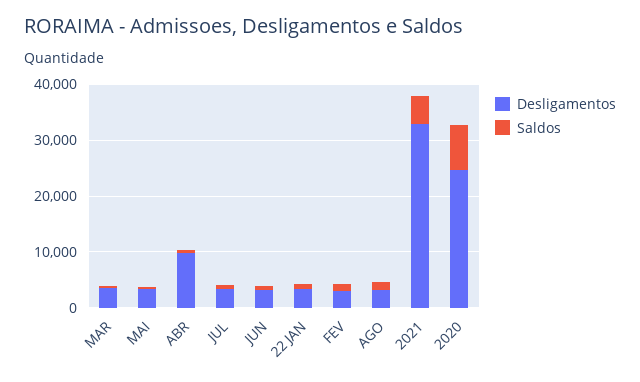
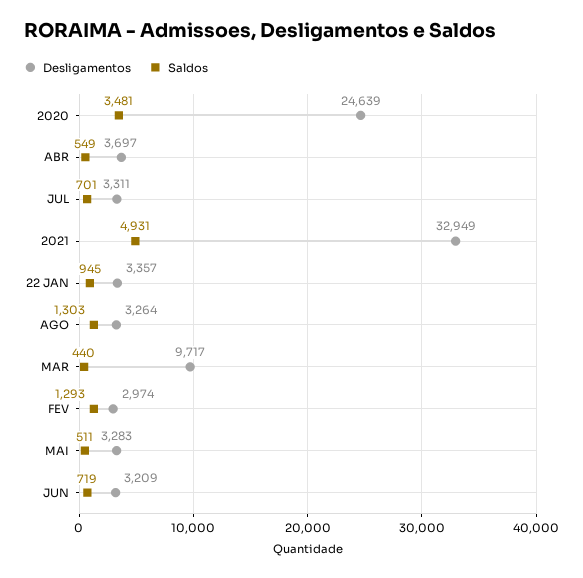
  {
    "Desligamentos": {
-     "MAR": 4000,
+     "MAR": 9717,
      "MAI": 3283,
-     "ABR": 10000,
+     "ABR": 3697,
      "JUL": 3311,
      "JUN": 3209,
      "22 JAN": 3357,
      "FEV": 2974,
      "AGO": 3264,
      "2021": 32949,
      "2020": 24639
    },
    "Saldos": {
      "MAR": 440,
      "MAI": 511,
      "ABR": 549,
      "JUL": 701,
      "JUN": 719,
      "22 JAN": 945,
      "FEV": 1293,
      "AGO": 1303,
      "2021": 4931,
-     "2020": 8000
+     "2020": 3481
    }
  }

